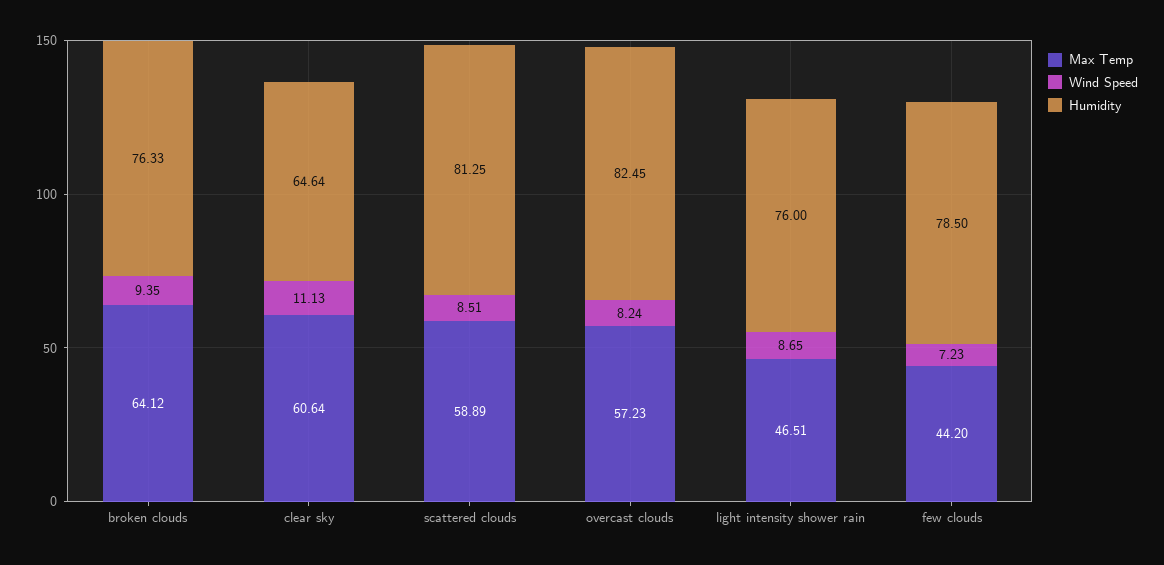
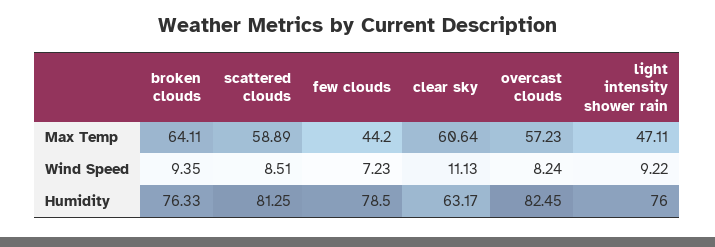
  {
    "Max Temp": {
-     "broken clouds": 64.12,
+     "broken clouds": 64.11,
      "clear sky": 60.64,
      "scattered clouds": 58.89,
      "overcast clouds": 57.23,
-     "light intensity shower rain": 46.51,
+     "light intensity shower rain": 47.11,
      "few clouds": 44.2
    },
    "Wind Speed": {
      "broken clouds": 9.35,
      "clear sky": 11.13,
      "scattered clouds": 8.51,
      "overcast clouds": 8.24,
-     "light intensity shower rain": 8.65,
+     "light intensity shower rain": 9.22,
      "few clouds": 7.23
    },
    "Humidity": {
      "broken clouds": 76.33,
-     "clear sky": 64.64,
+     "clear sky": 63.17,
      "scattered clouds": 81.25,
      "overcast clouds": 82.45,
      "light intensity shower rain": 76,
      "few clouds": 78.5
    }
  }

